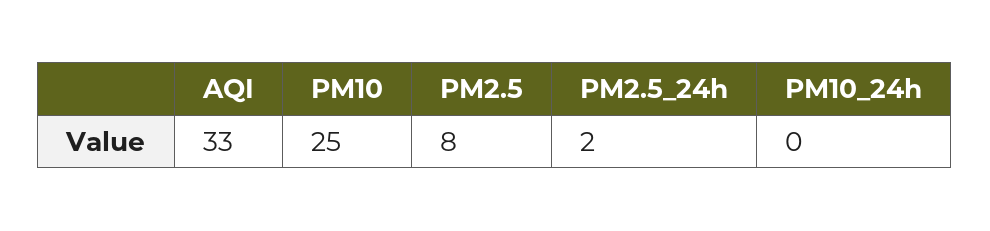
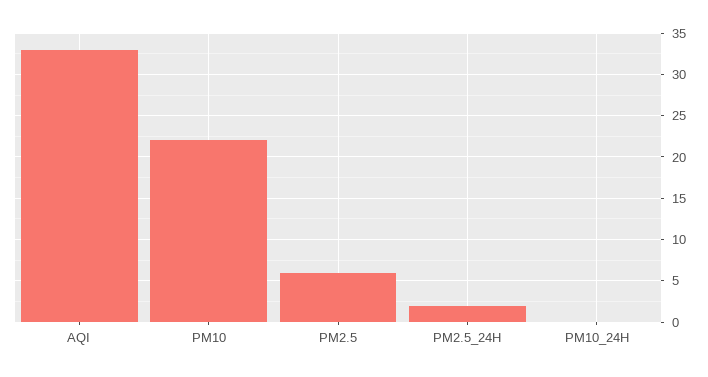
  {
    "AQI": 33,
-   "PM10": 25,
+   "PM10": 22,
-   "PM2.5": 8,
+   "PM2.5": 6,
    "PM2.5_24h": 2,
    "PM10_24h": 0
  }

